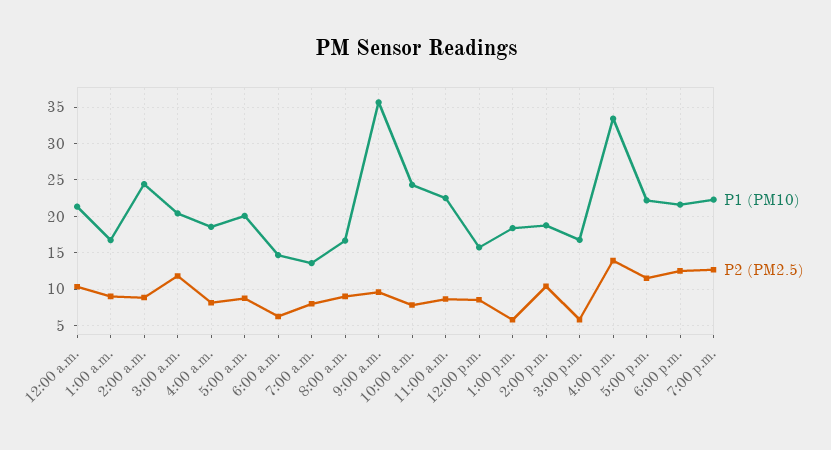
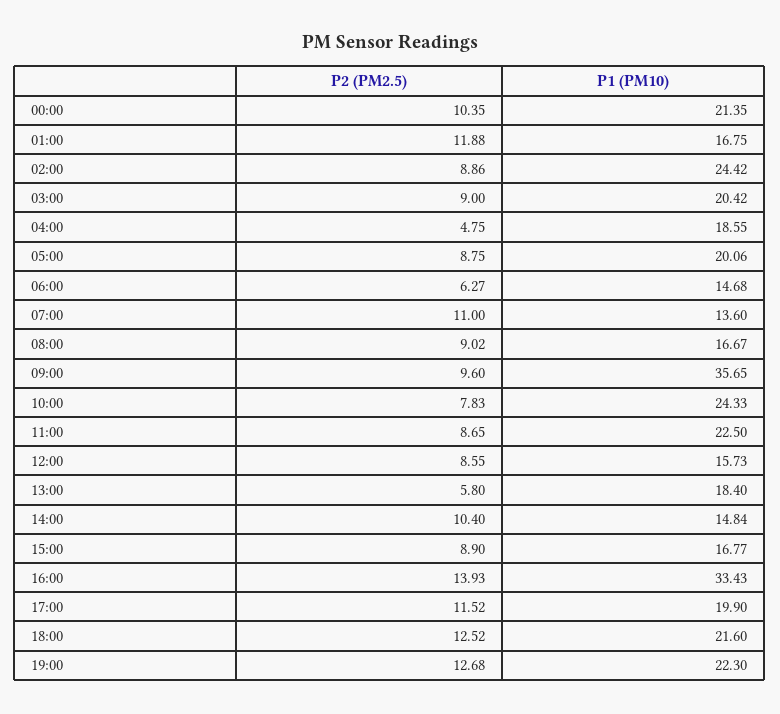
  {
    "P1 (PM10)": {
      "12:00 a.m.": 21.35,
      "1:00 a.m.": 16.75,
      "2:00 a.m.": 24.42,
      "3:00 a.m.": 20.42,
      "4:00 a.m.": 18.55,
      "5:00 a.m.": 20.06,
      "6:00 a.m.": 14.68,
      "7:00 a.m.": 13.6,
      "8:00 a.m.": 16.67,
      "9:00 a.m.": 35.65,
      "10:00 a.m.": 24.33,
      "11:00 a.m.": 22.5,
      "12:00 p.m.": 15.73,
      "1:00 p.m.": 18.4,
-     "2:00 p.m.": 19,
+     "2:00 p.m.": 14.84,
      "3:00 p.m.": 16.77,
      "4:00 p.m.": 33.43,
-     "5:00 p.m.": 22,
+     "5:00 p.m.": 19.9,
      "6:00 p.m.": 21.6,
      "7:00 p.m.": 22.3
    },
    "P2 (PM2.5)": {
      "12:00 a.m.": 10.35,
-     "1:00 a.m.": 9,
+     "1:00 a.m.": 11.88,
      "2:00 a.m.": 8.86,
-     "3:00 a.m.": 12,
+     "3:00 a.m.": 9,
-     "4:00 a.m.": 8,
+     "4:00 a.m.": 4.75,
      "5:00 a.m.": 8.75,
      "6:00 a.m.": 6.27,
-     "7:00 a.m.": 8,
+     "7:00 a.m.": 11,
      "8:00 a.m.": 9.02,
      "9:00 a.m.": 9.6,
      "10:00 a.m.": 7.83,
      "11:00 a.m.": 8.65,
      "12:00 p.m.": 8.55,
      "1:00 p.m.": 5.8,
      "2:00 p.m.": 10.4,
-     "3:00 p.m.": 6,
+     "3:00 p.m.": 8.9,
      "4:00 p.m.": 13.93,
      "5:00 p.m.": 11.52,
      "6:00 p.m.": 12.52,
      "7:00 p.m.": 12.68
    }
  }

